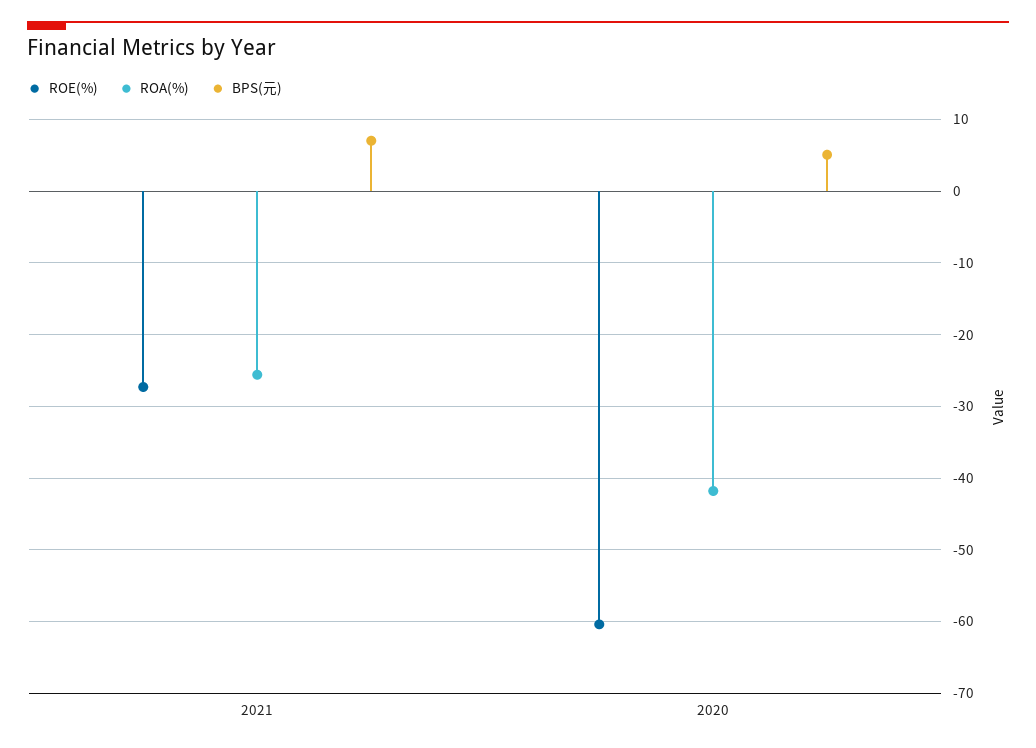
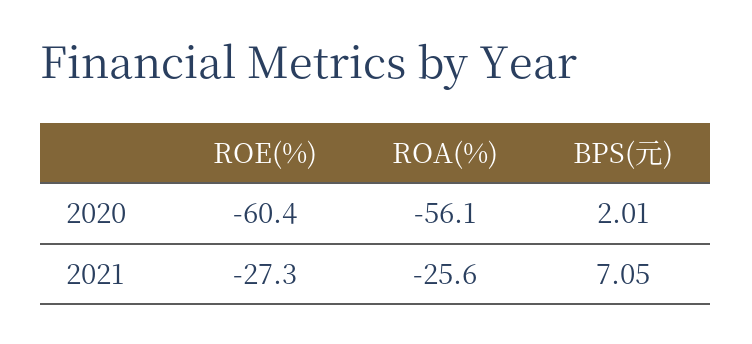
  {
    "ROE(%)": {
      "2021": -27.3,
      "2020": -60.4
    },
    "ROA(%)": {
      "2021": -25.6,
-     "2020": -42
+     "2020": -56.1
    },
    "BPS(元)": {
      "2021": 7.05,
-     "2020": 5
+     "2020": 2.01
    }
  }

